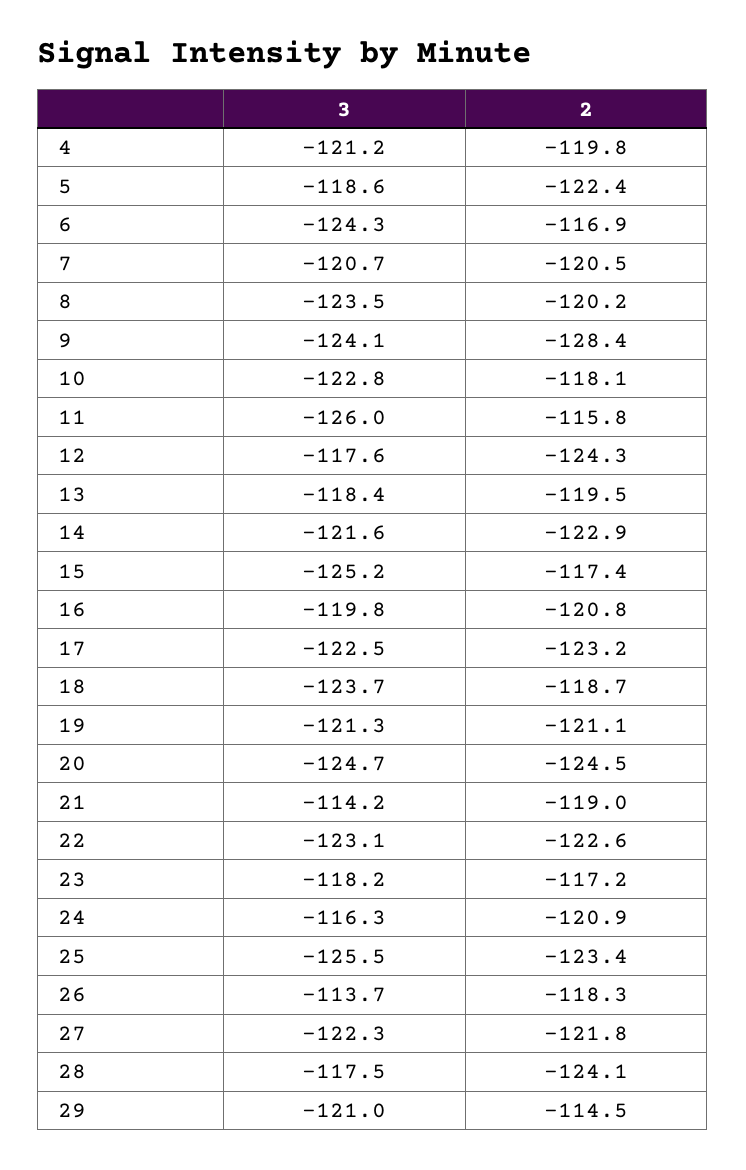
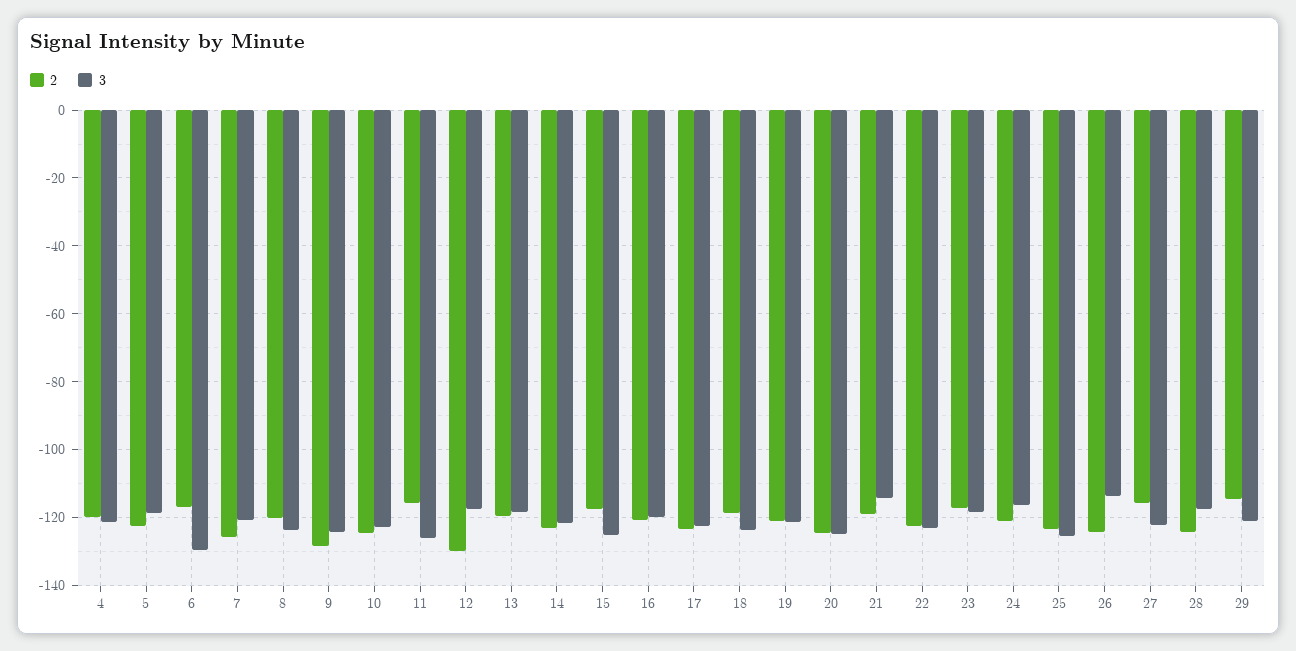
  {
    "3": {
      "4": -121.2,
      "5": -118.6,
-     "6": -124.3,
+     "6": -130,
      "7": -120.7,
      "8": -123.5,
      "9": -124.1,
      "10": -122.8,
      "11": -126,
      "12": -117.6,
      "13": -118.4,
      "14": -121.6,
      "15": -125.2,
      "16": -119.8,
      "17": -122.5,
      "18": -123.7,
      "19": -121.3,
      "20": -124.7,
      "21": -114.2,
      "22": -123.1,
      "23": -118.2,
      "24": -116.3,
      "25": -125.5,
      "26": -113.7,
      "27": -122.3,
      "28": -117.5,
      "29": -121
    },
    "2": {
      "4": -119.8,
      "5": -122.4,
      "6": -116.9,
-     "7": -120.5,
+     "7": -126,
      "8": -120.2,
      "9": -128.4,
-     "10": -118.1,
+     "10": -124,
      "11": -115.8,
-     "12": -124.3,
+     "12": -130,
      "13": -119.5,
      "14": -122.9,
      "15": -117.4,
      "16": -120.8,
      "17": -123.2,
      "18": -118.7,
      "19": -121.1,
      "20": -124.5,
      "21": -119,
      "22": -122.6,
      "23": -117.2,
      "24": -120.9,
      "25": -123.4,
-     "26": -118.3,
+     "26": -124,
-     "27": -121.8,
+     "27": -116,
      "28": -124.1,
      "29": -114.5
    }
  }

